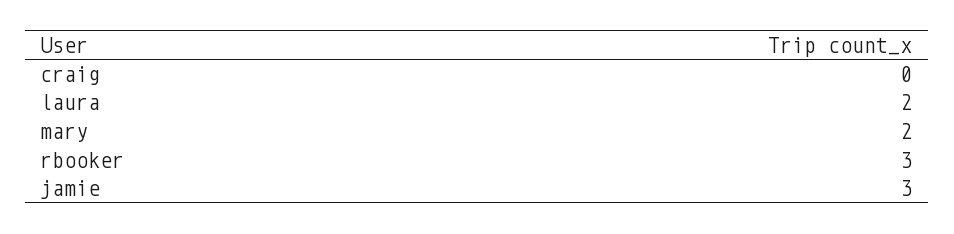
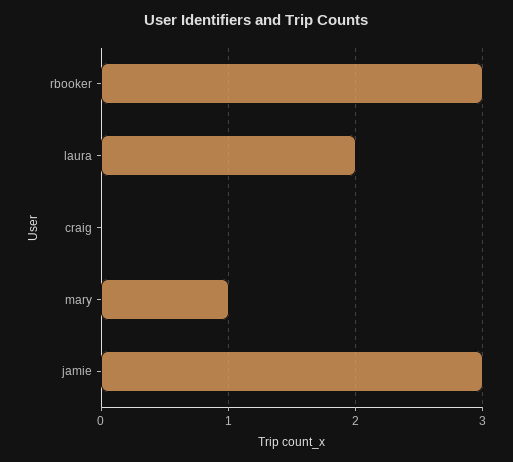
  {
    "craig": 0,
    "laura": 2,
-   "mary": 2,
+   "mary": 1,
    "rbooker": 3,
    "jamie": 3
  }

